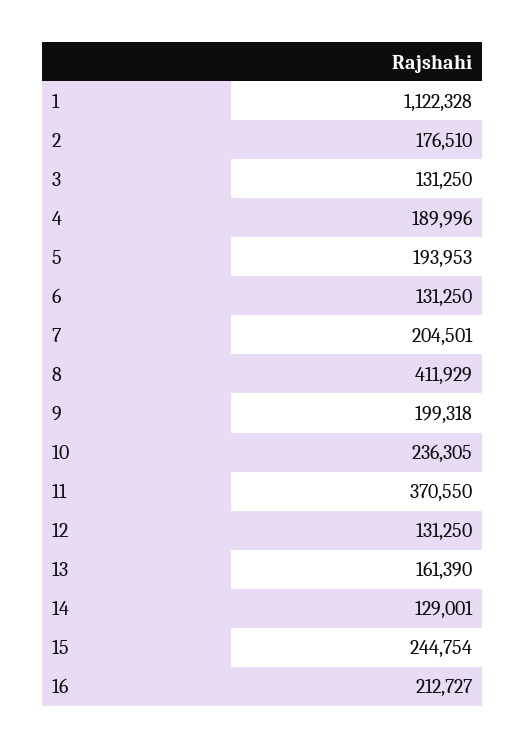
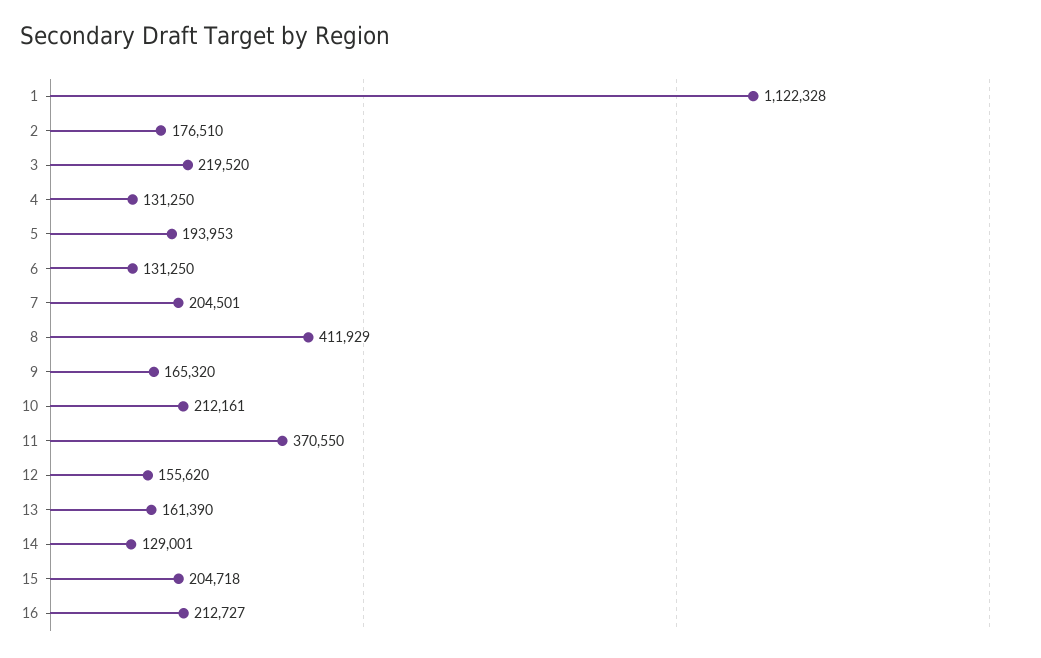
  {
    "1": 1122328,
    "2": 176510,
-   "3": 131250,
+   "3": 219520,
-   "4": 189996,
+   "4": 131250,
    "5": 193953,
    "6": 131250,
    "7": 204501,
    "8": 411929,
-   "9": 199318,
+   "9": 165320,
-   "10": 236305,
+   "10": 212161,
    "11": 370550,
-   "12": 131250,
+   "12": 155620,
    "13": 161390,
    "14": 129001,
-   "15": 244754,
+   "15": 204718,
    "16": 212727
  }

